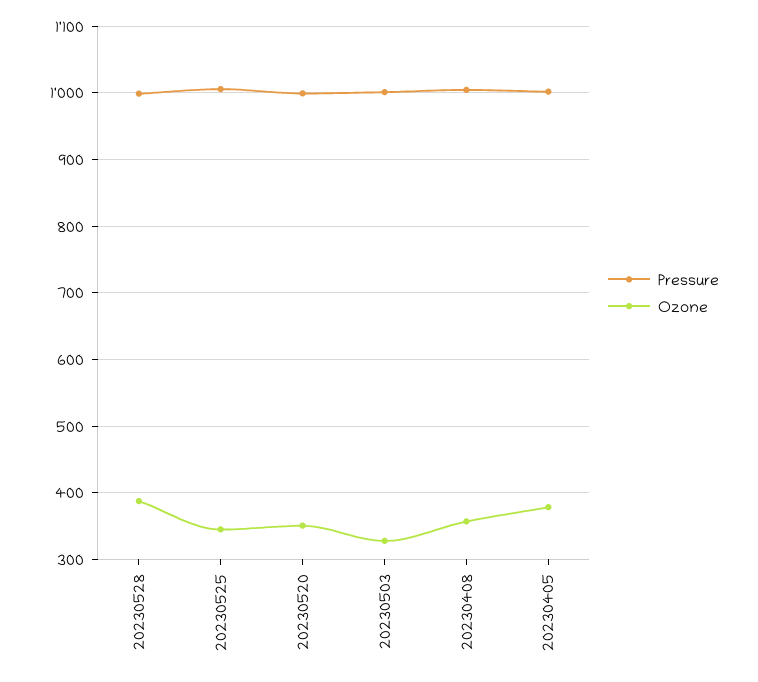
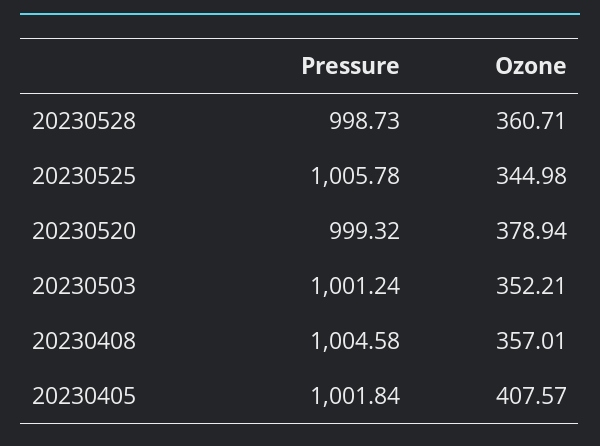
  {
    "Pressure": {
      "20230528": 998.73,
      "20230525": 1005.78,
      "20230520": 999.32,
      "20230503": 1001.24,
      "20230408": 1004.58,
      "20230405": 1001.84
    },
    "Ozone": {
-     "20230528": 390,
+     "20230528": 360.71,
      "20230525": 344.98,
-     "20230520": 350,
+     "20230520": 378.94,
-     "20230503": 330,
+     "20230503": 352.21,
      "20230408": 357.01,
-     "20230405": 380
+     "20230405": 407.57
    }
  }

